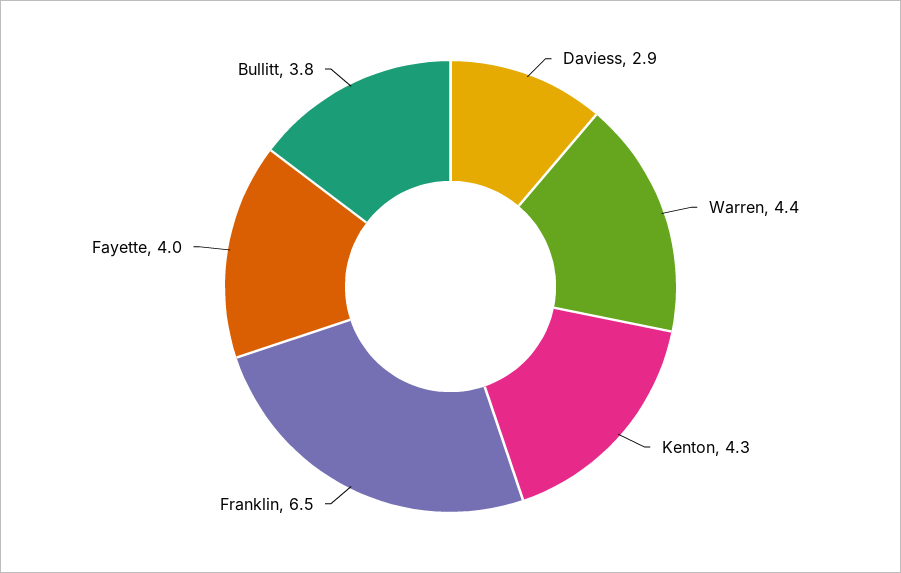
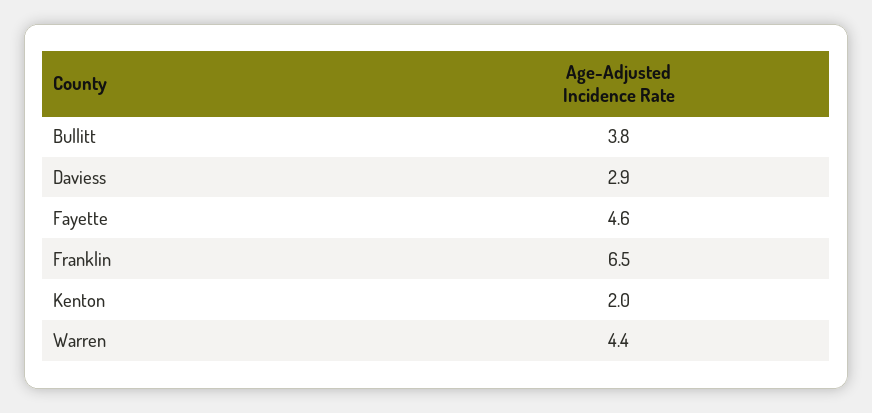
  {
    "Daviess": 2.9,
    "Warren": 4.4,
-   "Kenton": 4.3,
+   "Kenton": 2,
    "Franklin": 6.5,
-   "Fayette": 4,
+   "Fayette": 4.6,
    "Bullitt": 3.8
  }

